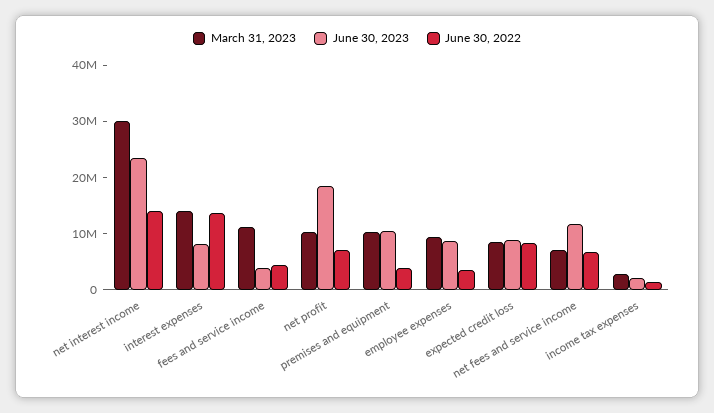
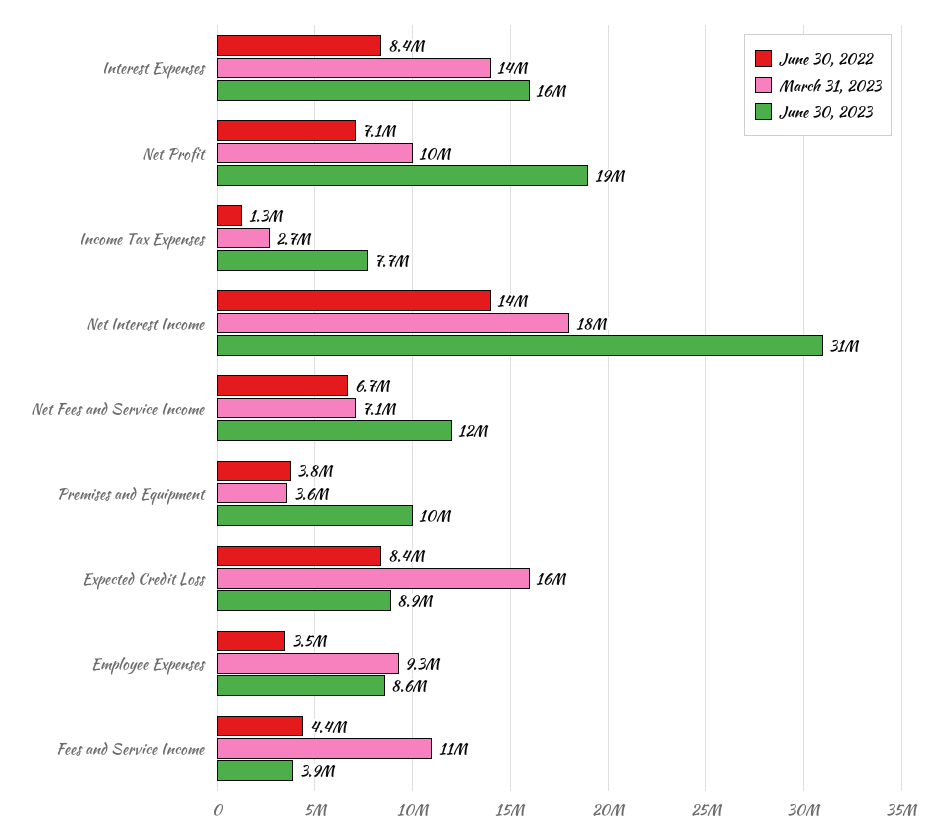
  {
    "March 31, 2023": {
-     "net interest income": 30000000,
+     "net interest income": 18000000,
      "interest expenses": 14000000,
      "fees and service income": 11000000,
      "net profit": 10000000,
-     "premises and equipment": 10000000,
+     "premises and equipment": 3600000,
      "employee expenses": 9300000,
-     "expected credit loss": 8000000,
+     "expected credit loss": 16000000,
      "net fees and service income": 7100000,
      "income tax expenses": 2700000
    },
    "June 30, 2023": {
-     "net interest income": 24000000,
+     "net interest income": 31000000,
-     "interest expenses": 8000000,
+     "interest expenses": 16000000,
      "fees and service income": 3900000,
      "net profit": 19000000,
      "premises and equipment": 10000000,
      "employee expenses": 8600000,
      "expected credit loss": 8900000,
      "net fees and service income": 12000000,
-     "income tax expenses": 2000000
+     "income tax expenses": 7700000
    },
    "June 30, 2022": {
      "net interest income": 14000000,
-     "interest expenses": 14000000,
+     "interest expenses": 8400000,
      "fees and service income": 4400000,
      "net profit": 7100000,
      "premises and equipment": 3800000,
      "employee expenses": 3500000,
      "expected credit loss": 8400000,
      "net fees and service income": 6700000,
      "income tax expenses": 1300000
    }
  }

